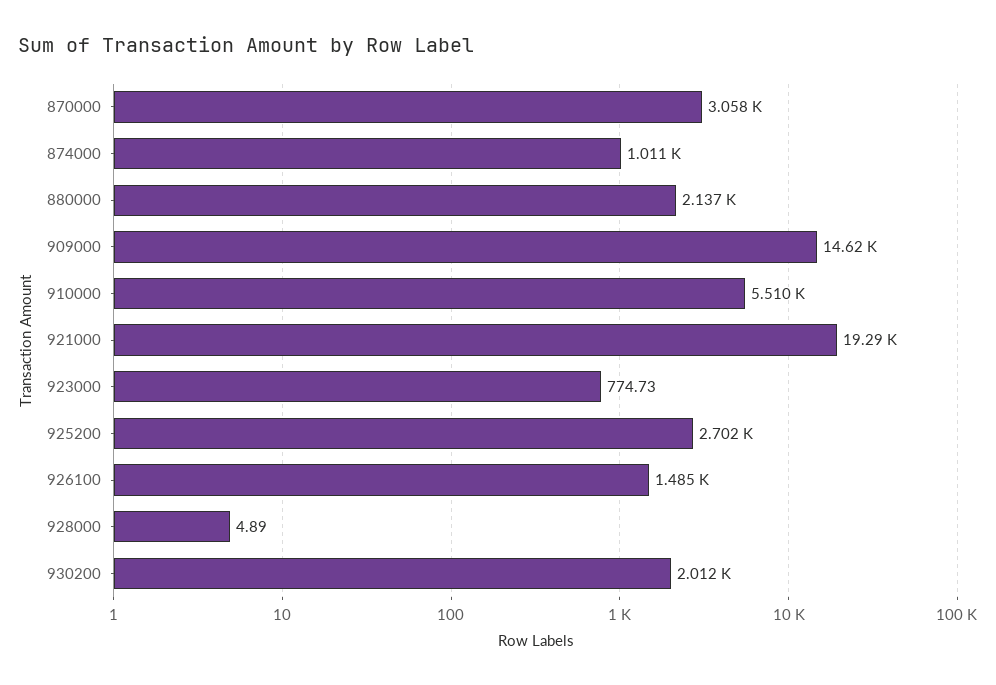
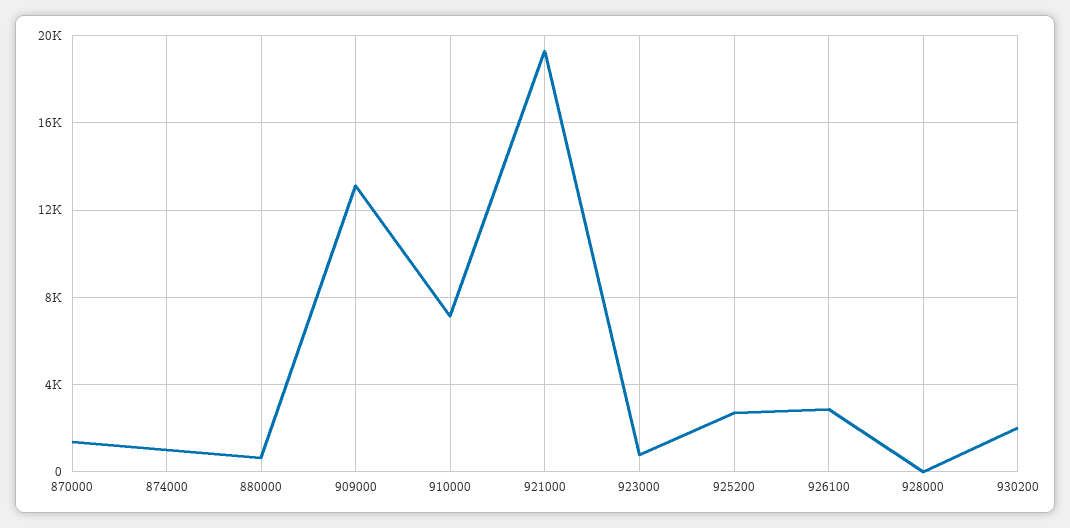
  {
-   "870000": 3058,
+   "870000": 1500,
    "874000": 1011,
-   "880000": 2137,
+   "880000": 500,
-   "909000": 14620,
+   "909000": 13000,
-   "910000": 5510,
+   "910000": 7000,
    "921000": 19290,
    "923000": 774.73,
    "925200": 2702,
-   "926100": 1485,
+   "926100": 3000,
    "928000": 4.89,
    "930200": 2012
  }

